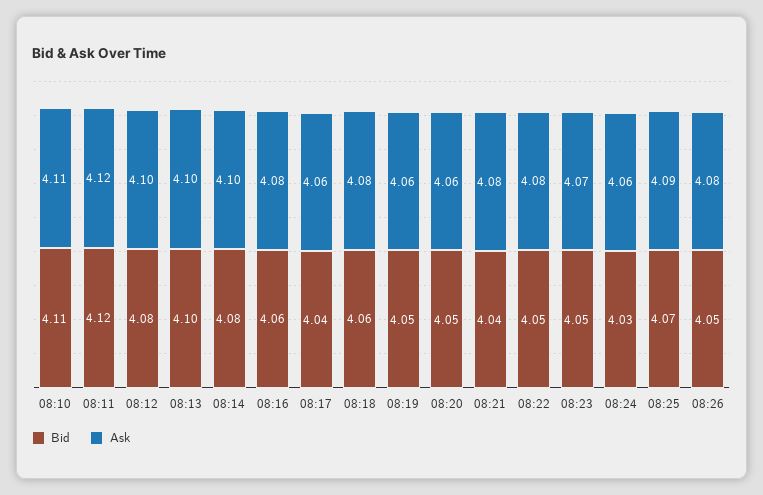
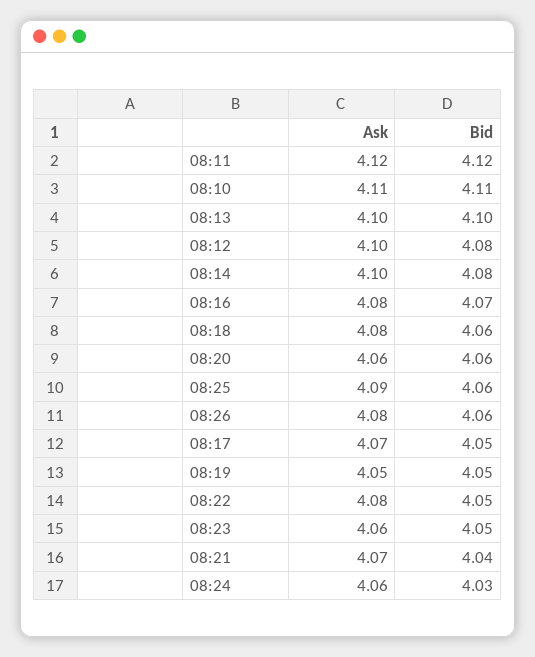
  {
    "Bid": {
      "08:10": 4.11,
      "08:11": 4.12,
      "08:12": 4.08,
      "08:13": 4.1,
      "08:14": 4.08,
-     "08:16": 4.06,
+     "08:16": 4.07,
-     "08:17": 4.04,
+     "08:17": 4.05,
      "08:18": 4.06,
      "08:19": 4.05,
-     "08:20": 4.05,
+     "08:20": 4.06,
      "08:21": 4.04,
      "08:22": 4.05,
      "08:23": 4.05,
      "08:24": 4.03,
-     "08:25": 4.07,
+     "08:25": 4.06,
-     "08:26": 4.05
+     "08:26": 4.06
    },
    "Ask": {
      "08:10": 4.11,
      "08:11": 4.12,
      "08:12": 4.1,
      "08:13": 4.1,
      "08:14": 4.1,
      "08:16": 4.08,
-     "08:17": 4.06,
+     "08:17": 4.07,
      "08:18": 4.08,
-     "08:19": 4.06,
+     "08:19": 4.05,
      "08:20": 4.06,
-     "08:21": 4.08,
+     "08:21": 4.07,
      "08:22": 4.08,
-     "08:23": 4.07,
+     "08:23": 4.06,
      "08:24": 4.06,
      "08:25": 4.09,
      "08:26": 4.08
    }
  }

